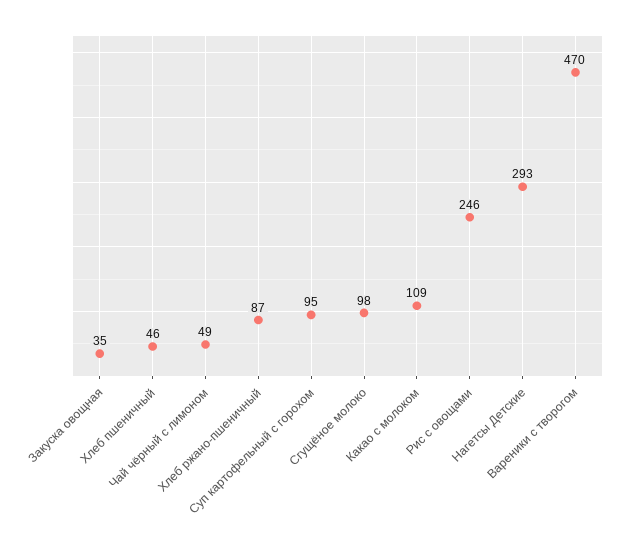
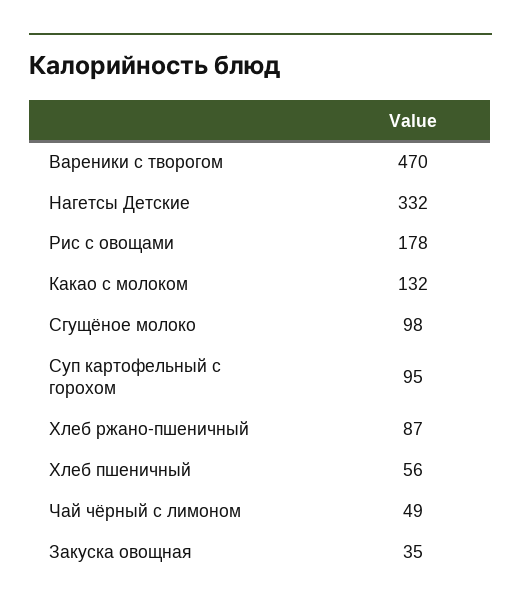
  {
    "Закуска овощная": 35,
-   "Хлеб пшеничный": 46,
+   "Хлеб пшеничный": 56,
    "Чай чёрный с лимоном": 49,
    "Хлеб ржано-пшеничный": 87,
    "Суп картофельный с горохом": 95,
    "Сгущёное молоко": 98,
-   "Какао с молоком": 109,
+   "Какао с молоком": 132,
-   "Рис с овощами": 246,
+   "Рис с овощами": 178,
-   "Нагетсы Детские": 293,
+   "Нагетсы Детские": 332,
    "Вареники с творогом": 470
  }

